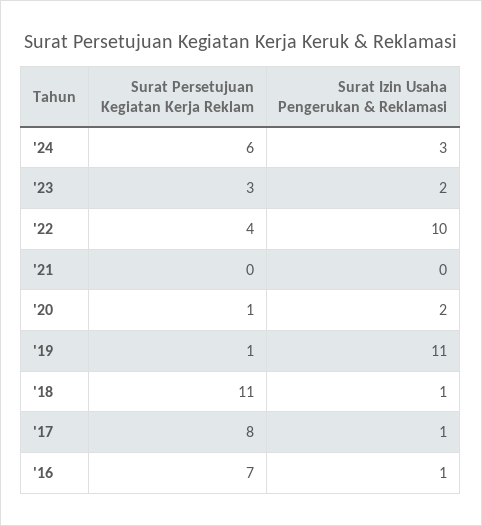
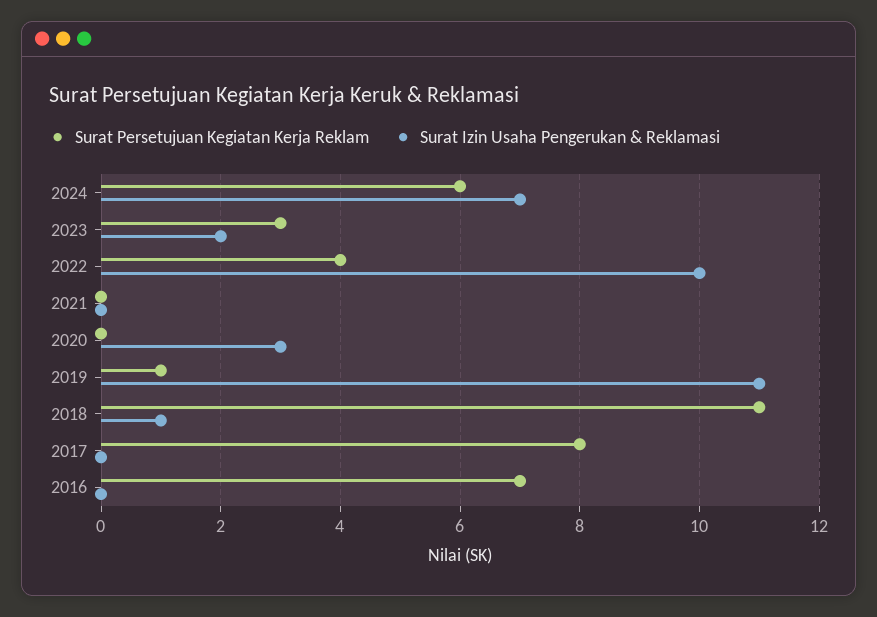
  {
    "Surat Persetujuan Kegiatan Kerja Reklam": {
      "'24": 6,
      "'23": 3,
      "'22": 4,
      "'21": 0,
-     "'20": 1,
+     "'20": 0,
      "'19": 1,
      "'18": 11,
      "'17": 8,
      "'16": 7
    },
    "Surat Izin Usaha Pengerukan & Reklamasi": {
-     "'24": 3,
+     "'24": 7,
      "'23": 2,
      "'22": 10,
      "'21": 0,
-     "'20": 2,
+     "'20": 3,
      "'19": 11,
      "'18": 1,
-     "'17": 1,
+     "'17": 0,
-     "'16": 1
+     "'16": 0
    }
  }

